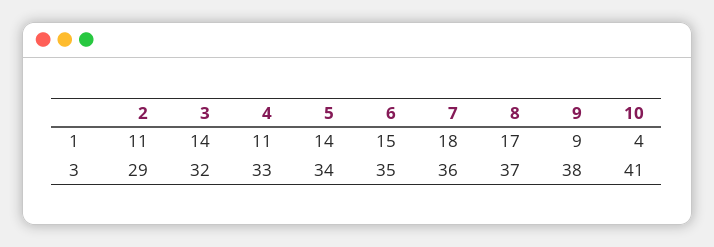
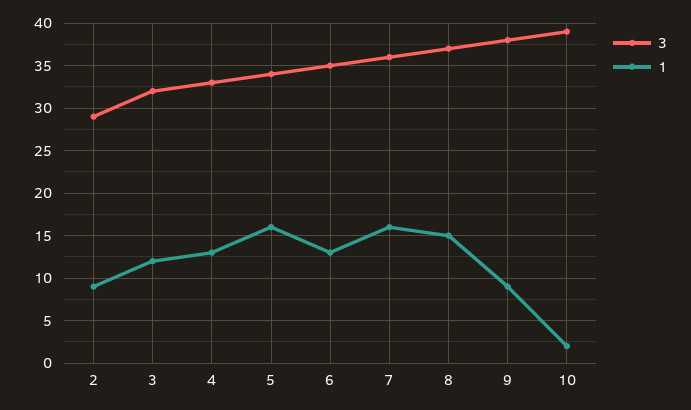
  {
    "1": {
-     "2": 11,
+     "2": 9,
-     "3": 14,
+     "3": 12,
-     "4": 11,
+     "4": 13,
-     "5": 14,
+     "5": 16,
-     "6": 15,
+     "6": 13,
-     "7": 18,
+     "7": 16,
-     "8": 17,
+     "8": 15,
      "9": 9,
-     "10": 4
+     "10": 2
    },
    "3": {
      "2": 29,
      "3": 32,
      "4": 33,
      "5": 34,
      "6": 35,
      "7": 36,
      "8": 37,
      "9": 38,
-     "10": 41
+     "10": 39
    }
  }

